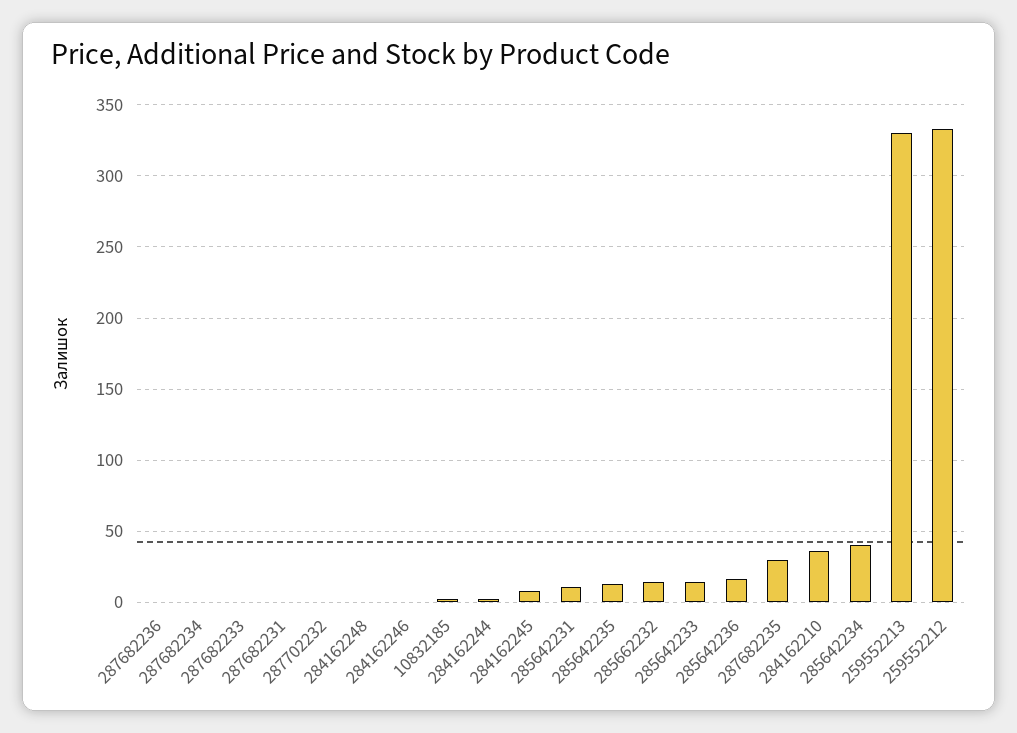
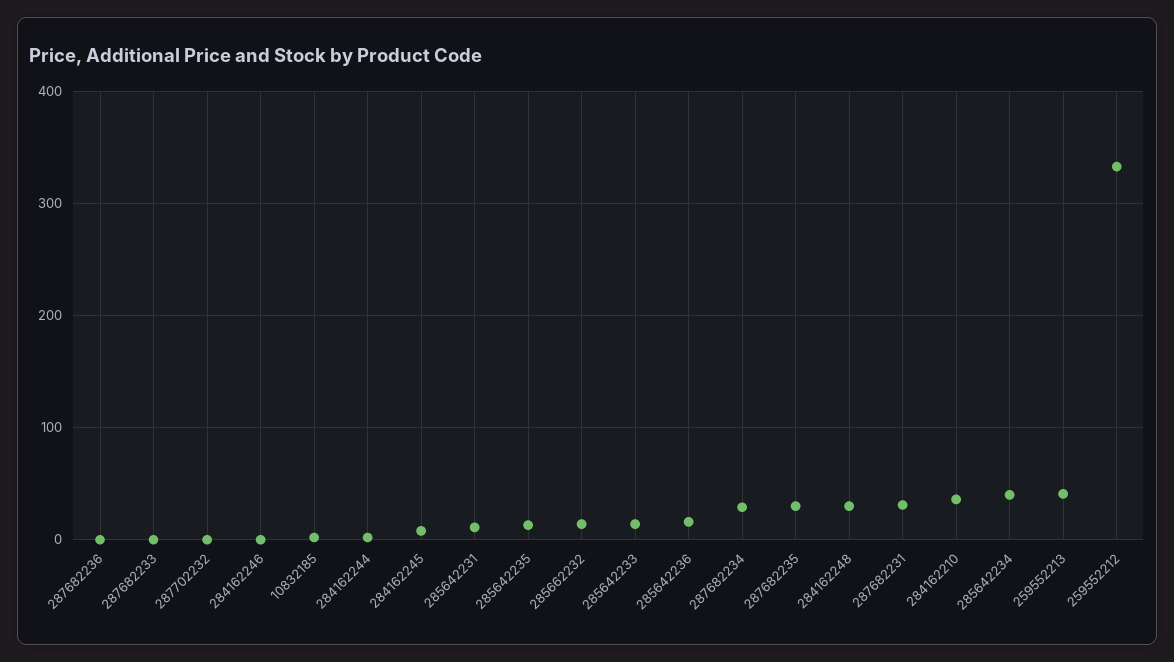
  {
    "287682236": 0,
-   "287682234": 0,
+   "287682234": 30,
    "287682233": 0,
-   "287682231": 0,
+   "287682231": 30,
    "287702232": 0,
-   "284162248": 0,
+   "284162248": 30,
    "284162246": 0,
    "10832185": 0,
    "284162244": 0,
    "284162245": 10,
    "285642231": 10,
    "285642235": 15,
    "285662232": 15,
    "285642233": 15,
    "285642236": 15,
    "287682235": 30,
    "284162210": 35,
    "285642234": 40,
-   "259552213": 330,
+   "259552213": 40,
    "259552212": 335
  }

